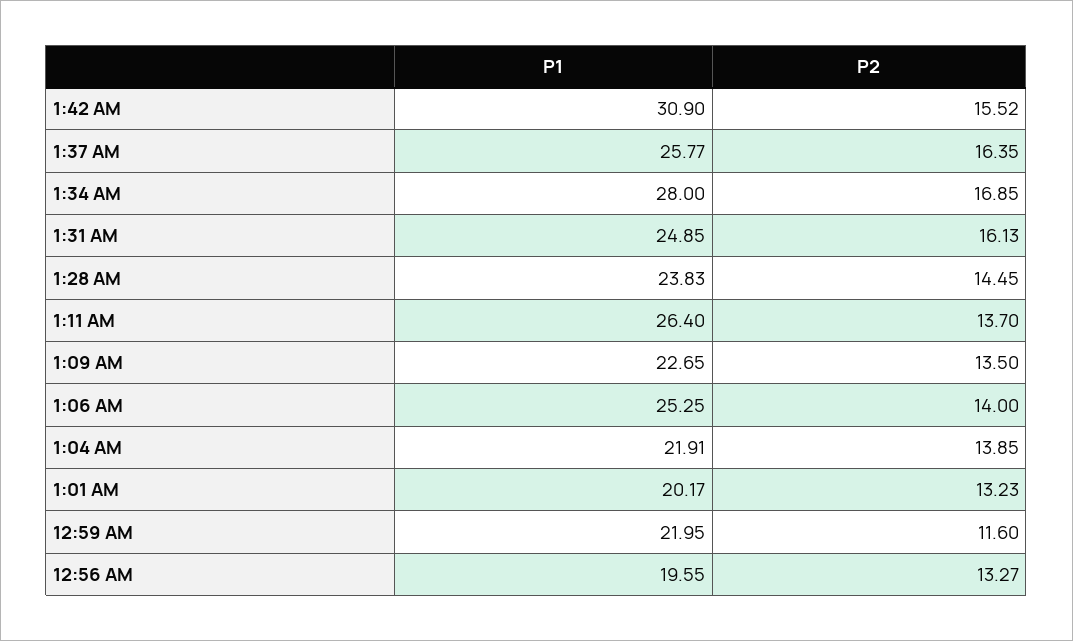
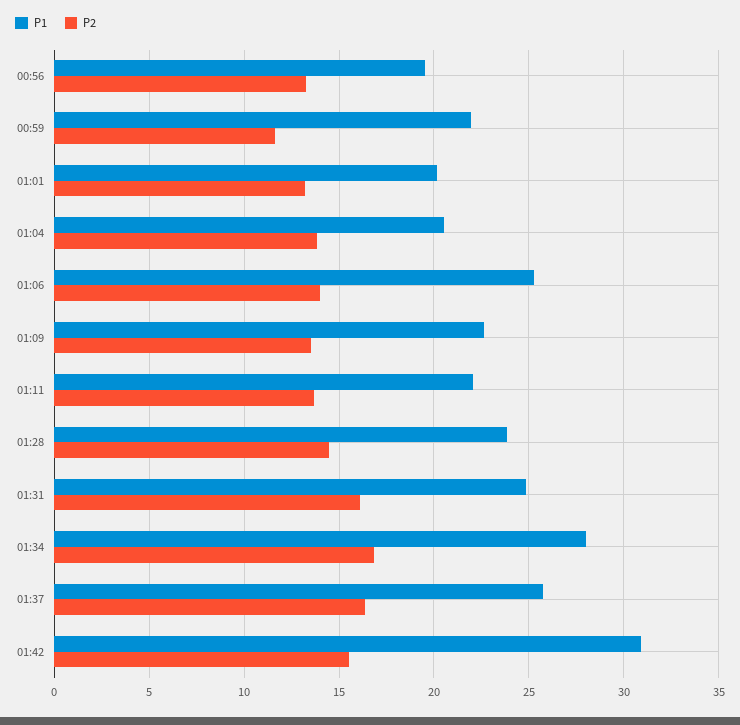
  {
    "P1": {
      "1:42 AM": 30.9,
      "1:37 AM": 25.77,
      "1:34 AM": 28,
      "1:31 AM": 24.85,
      "1:28 AM": 23.83,
-     "1:11 AM": 26.4,
+     "1:11 AM": 22,
      "1:09 AM": 22.65,
      "1:06 AM": 25.25,
-     "1:04 AM": 21.91,
+     "1:04 AM": 20.5,
      "1:01 AM": 20.17,
      "12:59 AM": 21.95,
      "12:56 AM": 19.55
    },
    "P2": {
      "1:42 AM": 15.52,
      "1:37 AM": 16.35,
      "1:34 AM": 16.85,
      "1:31 AM": 16.13,
      "1:28 AM": 14.45,
      "1:11 AM": 13.7,
      "1:09 AM": 13.5,
      "1:06 AM": 14,
      "1:04 AM": 13.85,
      "1:01 AM": 13.23,
      "12:59 AM": 11.6,
      "12:56 AM": 13.27
    }
  }

